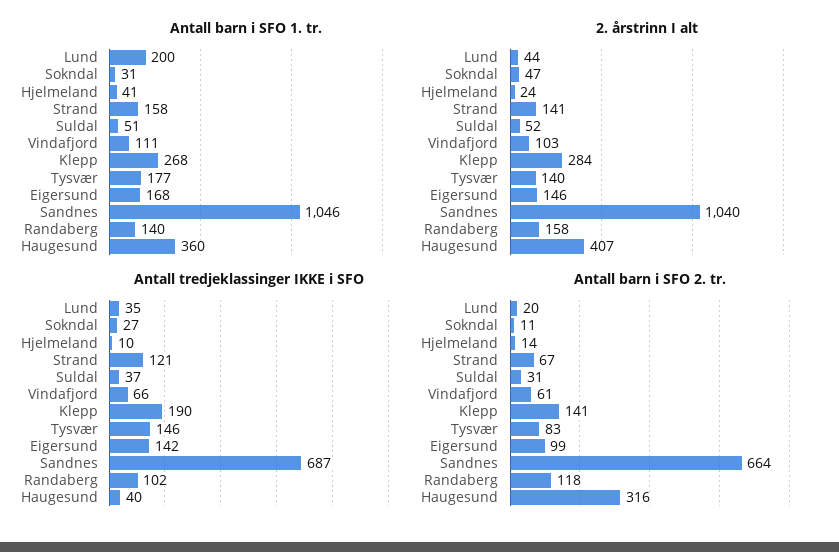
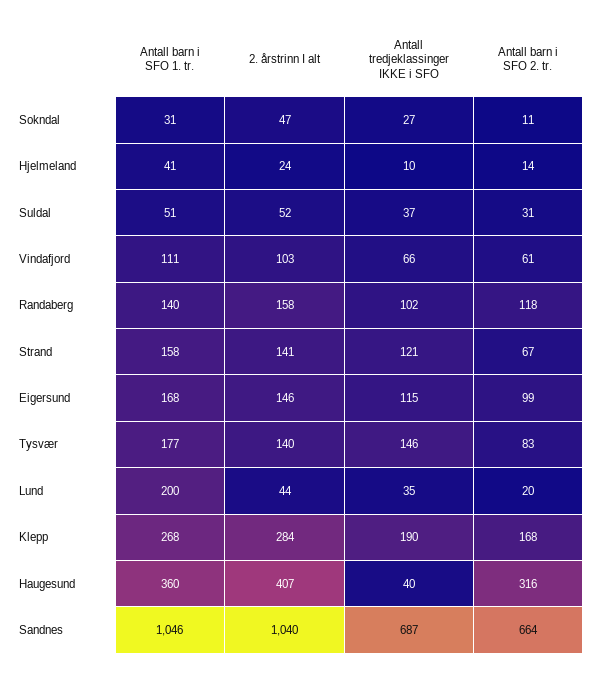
  {
    "Antall barn i SFO 1. tr.": {
      "Lund": 200,
      "Sokndal": 31,
      "Hjelmeland": 41,
      "Strand": 158,
      "Suldal": 51,
      "Vindafjord": 111,
      "Klepp": 268,
      "Tysvær": 177,
      "Eigersund": 168,
      "Sandnes": 1046,
      "Randaberg": 140,
      "Haugesund": 360
    },
    "2. årstrinn I alt": {
      "Lund": 44,
      "Sokndal": 47,
      "Hjelmeland": 24,
      "Strand": 141,
      "Suldal": 52,
      "Vindafjord": 103,
      "Klepp": 284,
      "Tysvær": 140,
      "Eigersund": 146,
      "Sandnes": 1040,
      "Randaberg": 158,
      "Haugesund": 407
    },
    "Antall tredjeklassinger IKKE i SFO": {
      "Lund": 35,
      "Sokndal": 27,
      "Hjelmeland": 10,
      "Strand": 121,
      "Suldal": 37,
      "Vindafjord": 66,
      "Klepp": 190,
      "Tysvær": 146,
-     "Eigersund": 142,
+     "Eigersund": 115,
      "Sandnes": 687,
      "Randaberg": 102,
      "Haugesund": 40
    },
    "Antall barn i SFO 2. tr.": {
      "Lund": 20,
      "Sokndal": 11,
      "Hjelmeland": 14,
      "Strand": 67,
      "Suldal": 31,
      "Vindafjord": 61,
-     "Klepp": 141,
+     "Klepp": 168,
      "Tysvær": 83,
      "Eigersund": 99,
      "Sandnes": 664,
      "Randaberg": 118,
      "Haugesund": 316
    }
  }

